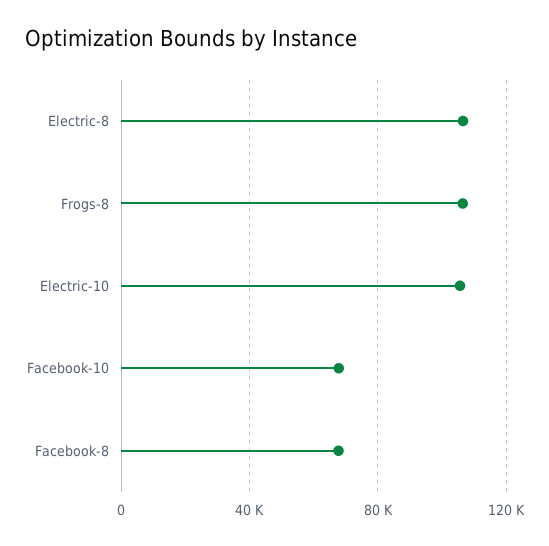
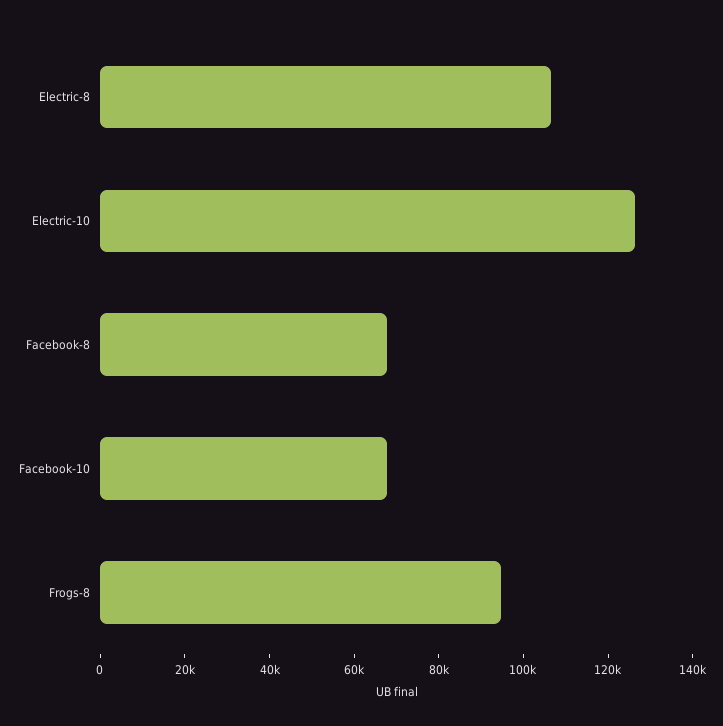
  {
    "Electric-8": 105000,
-   "Frogs-8": 105000,
+   "Frogs-8": 95000,
-   "Electric-10": 105000,
+   "Electric-10": 125000,
    "Facebook-10": 70000,
    "Facebook-8": 70000
  }

